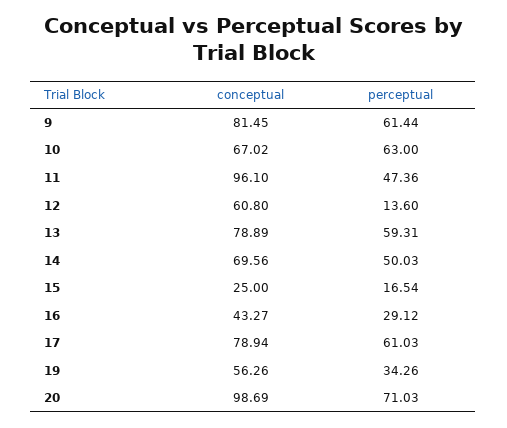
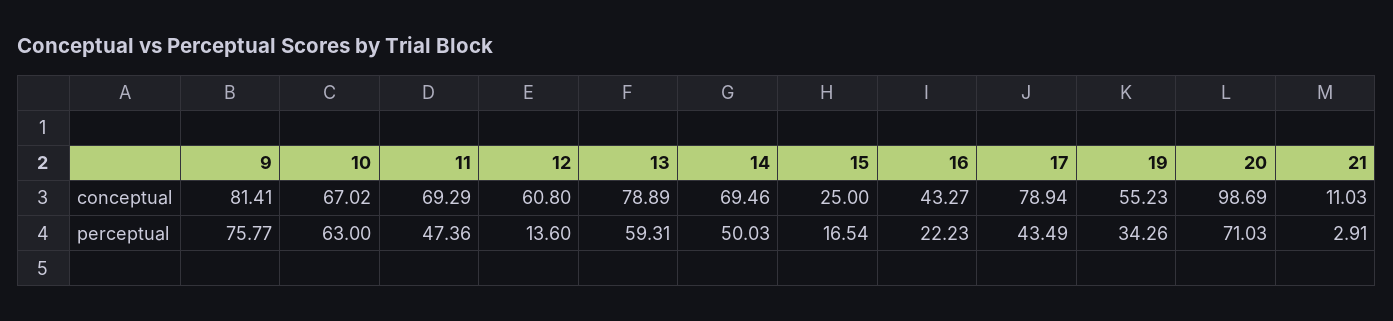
  {
    "conceptual": {
-     "9": 81.45,
+     "9": 81.41,
      "10": 67.02,
-     "11": 96.1,
+     "11": 69.29,
      "12": 60.8,
      "13": 78.89,
-     "14": 69.56,
+     "14": 69.46,
      "15": 25,
      "16": 43.27,
      "17": 78.94,
-     "19": 56.26,
+     "19": 55.23,
-     "20": 98.69
+     "20": 98.69,
+     "21": 11.03
    },
    "perceptual": {
-     "9": 61.44,
+     "9": 75.77,
      "10": 63,
      "11": 47.36,
      "12": 13.6,
      "13": 59.31,
      "14": 50.03,
      "15": 16.54,
-     "16": 29.12,
+     "16": 22.23,
-     "17": 61.03,
+     "17": 43.49,
      "19": 34.26,
-     "20": 71.03
+     "20": 71.03,
+     "21": 2.91
    }
  }

